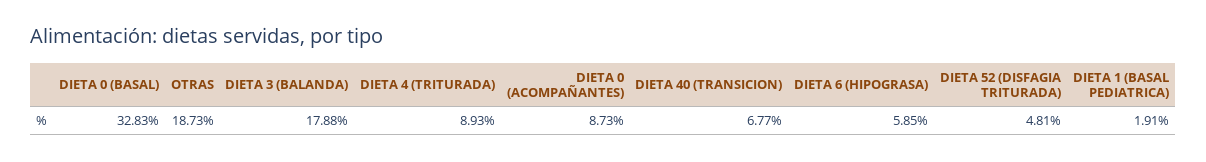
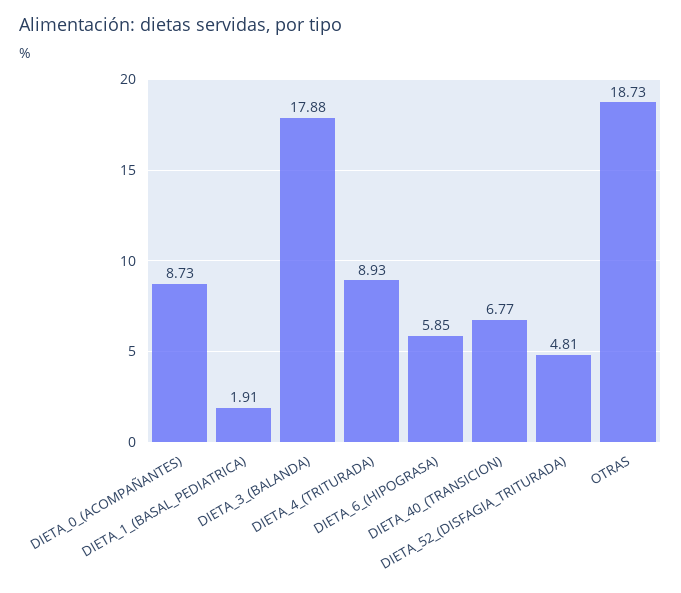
  {
-   "DIETA 0 (BASAL)": 32.83,
    "OTRAS": 18.73,
    "DIETA 3 (BALANDA)": 17.88,
    "DIETA 4 (TRITURADA)": 8.93,
    "DIETA 0 (ACOMPAÑANTES)": 8.73,
    "DIETA 40 (TRANSICION)": 6.77,
    "DIETA 6 (HIPOGRASA)": 5.85,
    "DIETA 52 (DISFAGIA TRITURADA)": 4.81,
    "DIETA 1 (BASAL PEDIATRICA)": 1.91
  }

